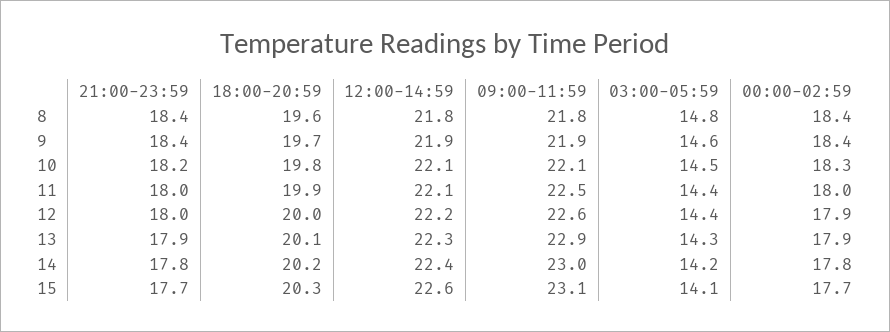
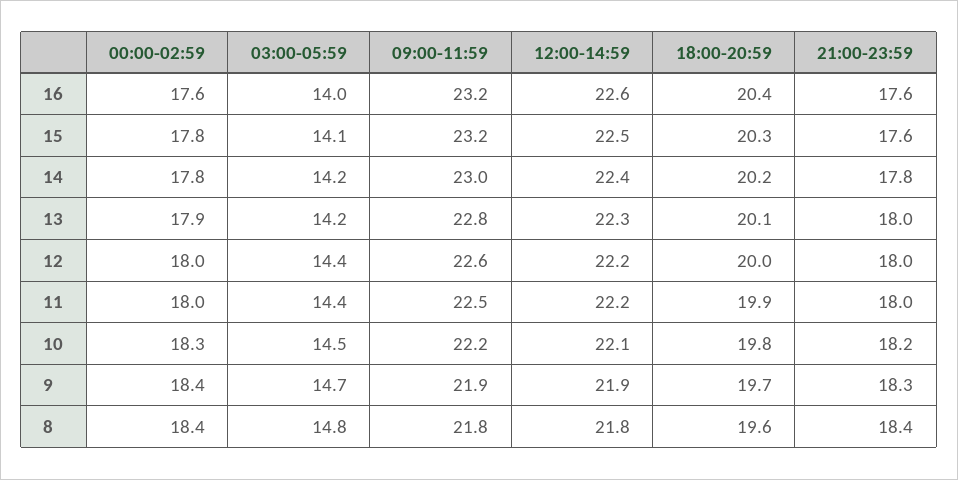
  {
    "21:00-23:59": {
      "8": 18.4,
-     "9": 18.4,
+     "9": 18.3,
      "10": 18.2,
      "11": 18,
      "12": 18,
-     "13": 17.9,
+     "13": 18,
      "14": 17.8,
-     "15": 17.7
+     "15": 17.6,
+     "16": 17.6
    },
    "18:00-20:59": {
      "8": 19.6,
      "9": 19.7,
      "10": 19.8,
      "11": 19.9,
      "12": 20,
      "13": 20.1,
      "14": 20.2,
-     "15": 20.3
+     "15": 20.3,
+     "16": 20.4
    },
    "12:00-14:59": {
      "8": 21.8,
      "9": 21.9,
      "10": 22.1,
-     "11": 22.1,
+     "11": 22.2,
      "12": 22.2,
      "13": 22.3,
      "14": 22.4,
-     "15": 22.6
+     "15": 22.5,
+     "16": 22.6
    },
    "09:00-11:59": {
      "8": 21.8,
      "9": 21.9,
-     "10": 22.1,
+     "10": 22.2,
      "11": 22.5,
      "12": 22.6,
-     "13": 22.9,
+     "13": 22.8,
      "14": 23,
-     "15": 23.1
+     "15": 23.2,
+     "16": 23.2
    },
    "03:00-05:59": {
      "8": 14.8,
-     "9": 14.6,
+     "9": 14.7,
      "10": 14.5,
      "11": 14.4,
      "12": 14.4,
-     "13": 14.3,
+     "13": 14.2,
      "14": 14.2,
-     "15": 14.1
+     "15": 14.1,
+     "16": 14
    },
    "00:00-02:59": {
      "8": 18.4,
      "9": 18.4,
      "10": 18.3,
      "11": 18,
-     "12": 17.9,
+     "12": 18,
      "13": 17.9,
      "14": 17.8,
-     "15": 17.7
+     "15": 17.8,
+     "16": 17.6
    }
  }

